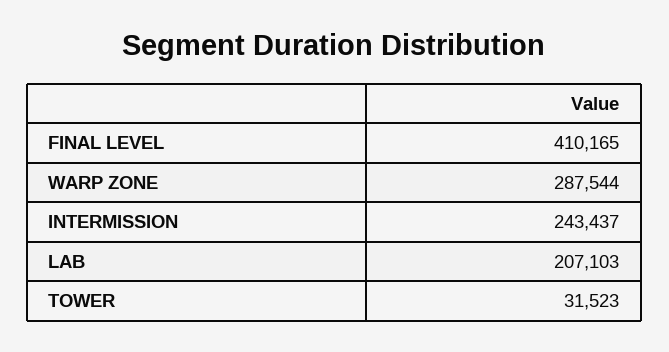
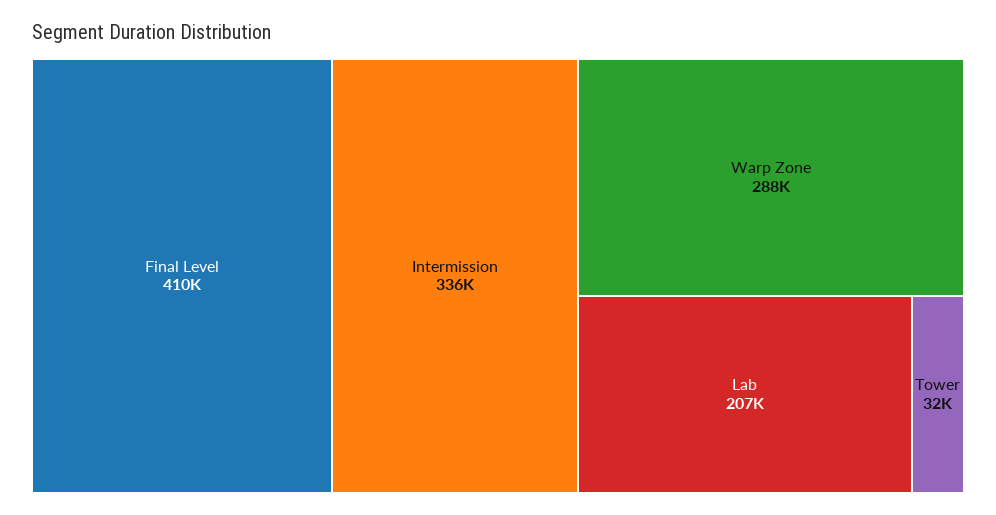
  {
    "FINAL LEVEL": 410165,
    "WARP ZONE": 287544,
-   "INTERMISSION": 243437,
+   "INTERMISSION": 336000,
    "LAB": 207103,
    "TOWER": 31523
  }

